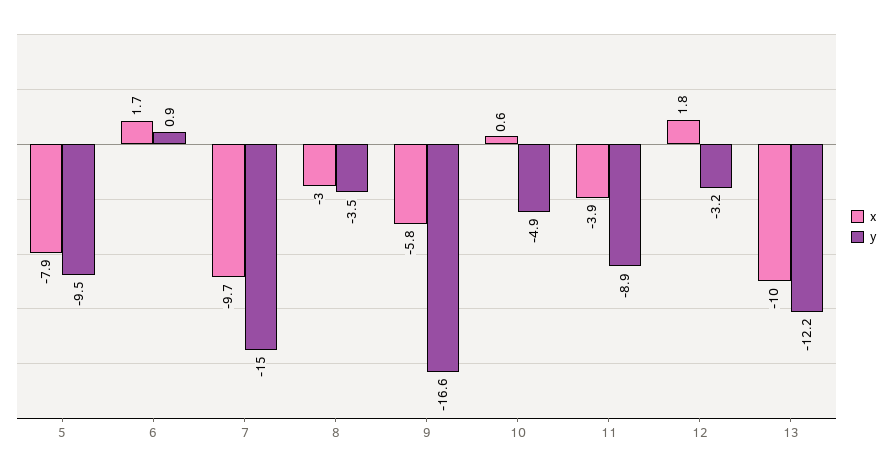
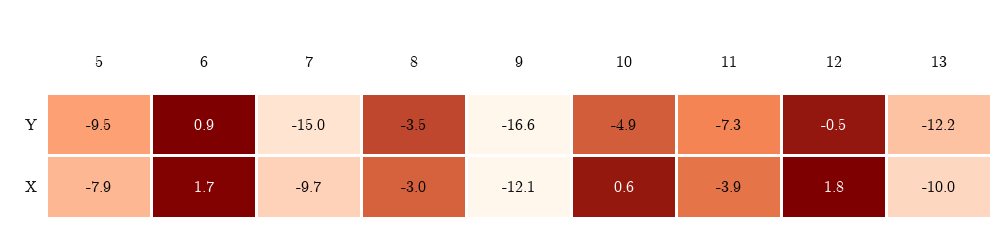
  {
    "x": {
      "5": -7.9,
      "6": 1.7,
      "7": -9.7,
      "8": -3,
-     "9": -5.8,
+     "9": -12.1,
      "10": 0.6,
      "11": -3.9,
      "12": 1.8,
      "13": -10
    },
    "y": {
      "5": -9.5,
      "6": 0.9,
      "7": -15,
      "8": -3.5,
      "9": -16.6,
      "10": -4.9,
-     "11": -8.9,
+     "11": -7.3,
-     "12": -3.2,
+     "12": -0.5,
      "13": -12.2
    }
  }

